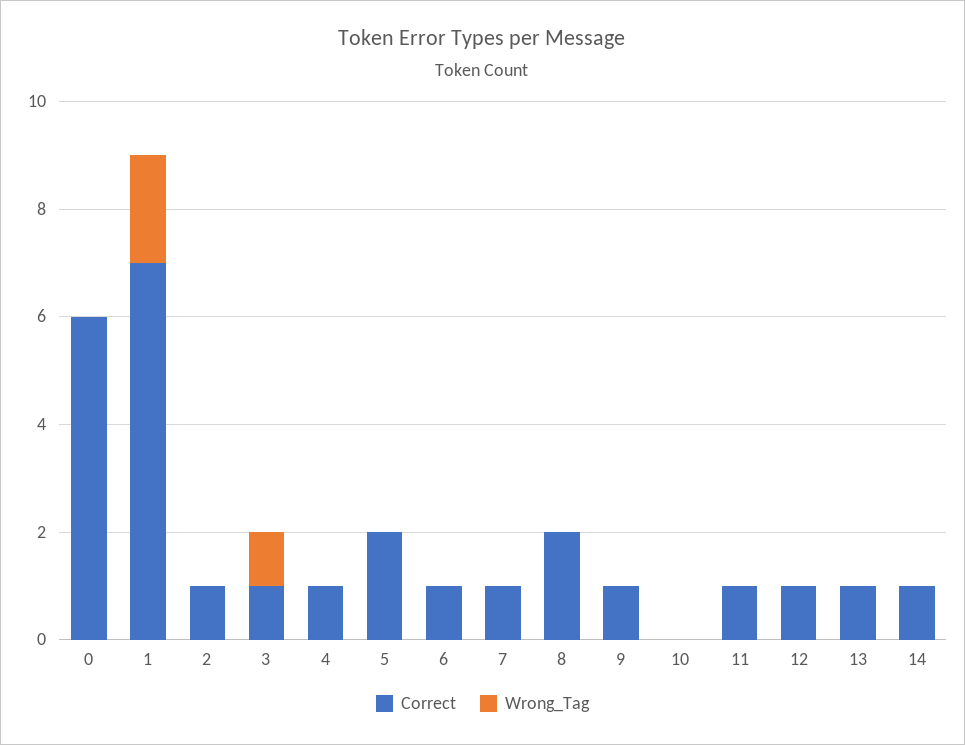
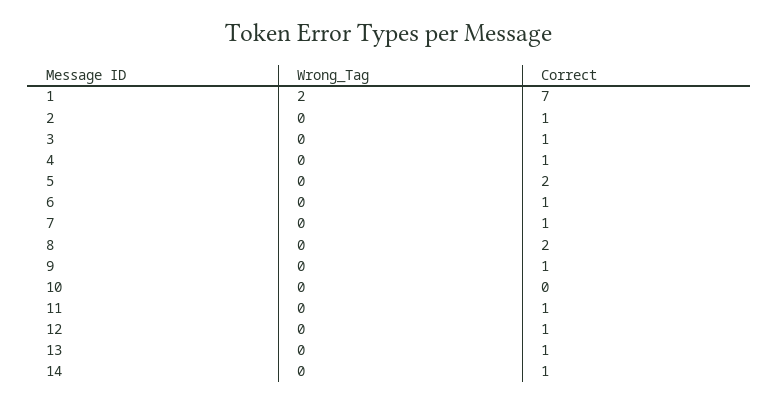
  {
    "Correct": {
-     "0": 6,
      "1": 7,
      "2": 1,
      "3": 1,
      "4": 1,
      "5": 2,
      "6": 1,
      "7": 1,
      "8": 2,
      "9": 1,
      "10": 0,
      "11": 1,
      "12": 1,
      "13": 1,
      "14": 1
    },
    "Wrong_Tag": {
-     "0": 0,
      "1": 2,
      "2": 0,
-     "3": 1,
+     "3": 0,
      "4": 0,
      "5": 0,
      "6": 0,
      "7": 0,
      "8": 0,
      "9": 0,
      "10": 0,
      "11": 0,
      "12": 0,
      "13": 0,
      "14": 0
    }
  }

